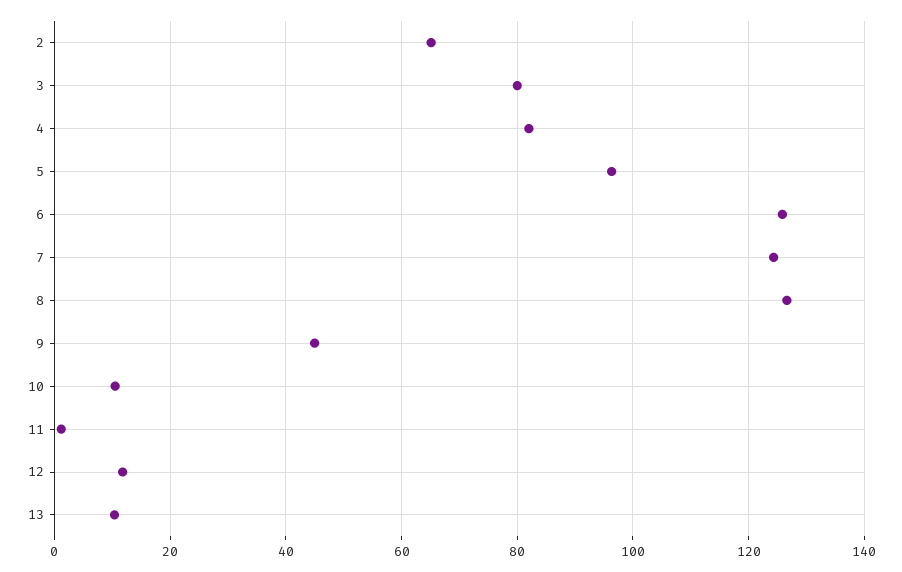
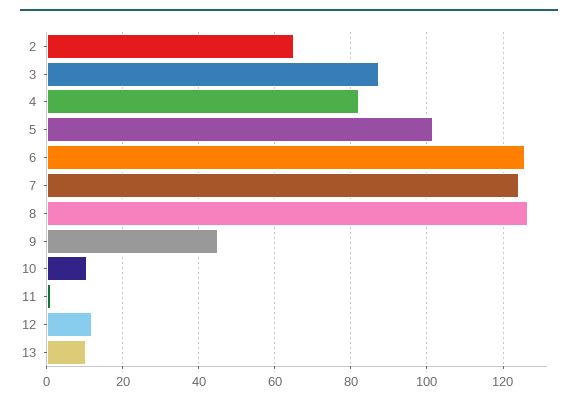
  {
    "2": 66,
-   "3": 80,
+   "3": 88,
    "4": 82,
-   "5": 96,
+   "5": 102,
    "6": 126,
    "7": 124,
    "8": 126,
    "9": 46,
    "10": 10,
    "11": 2,
    "12": 12,
    "13": 10
  }

